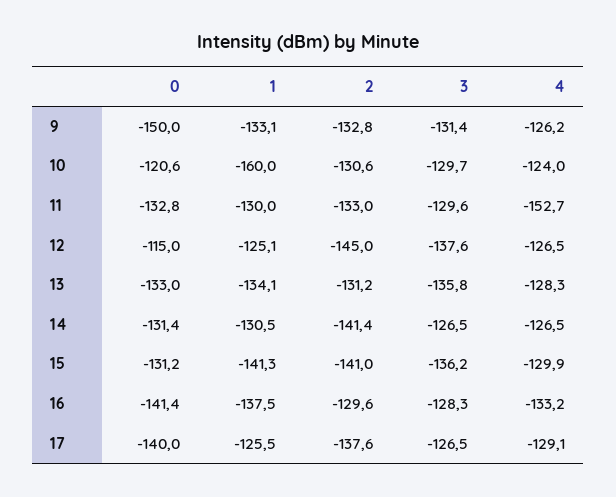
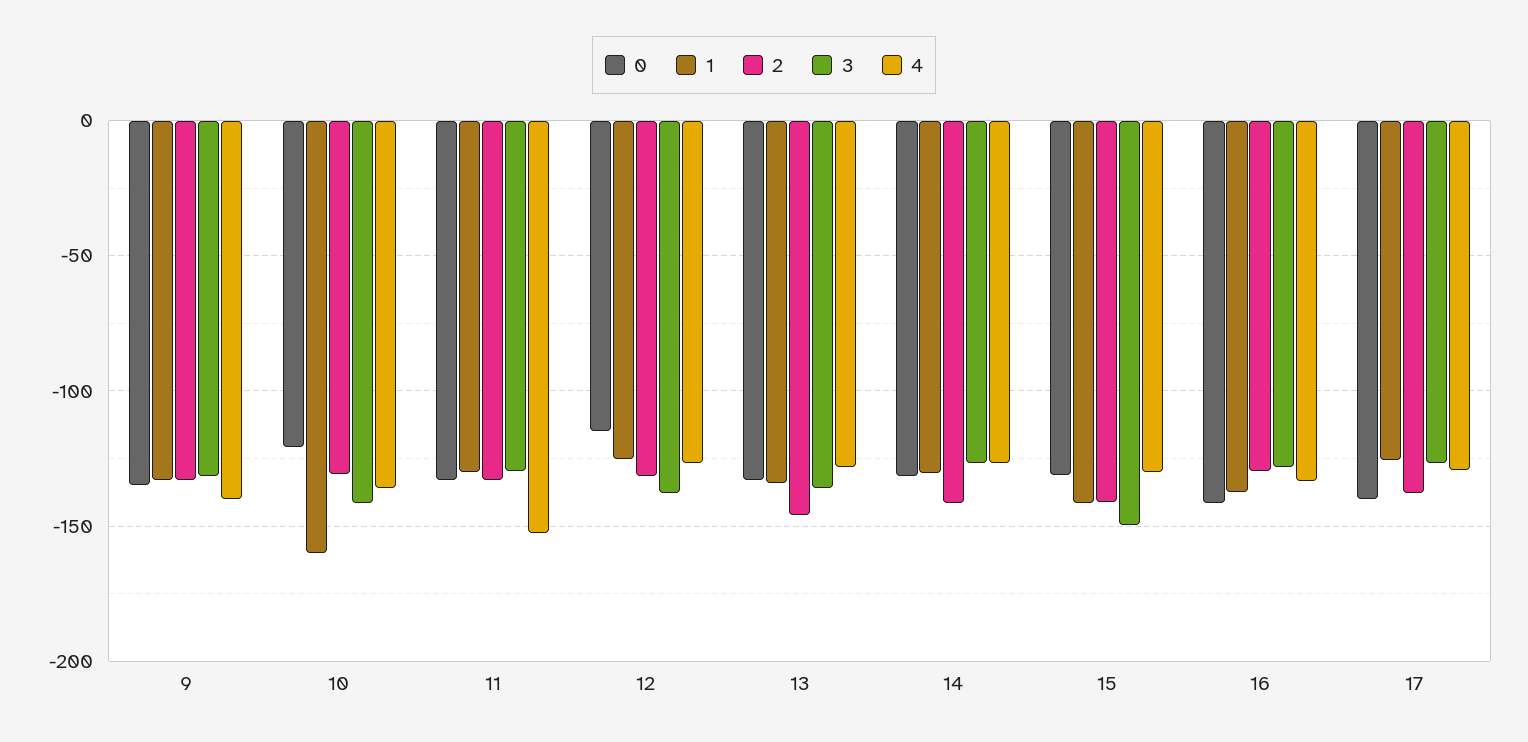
  {
    "0": {
-     "9": -150,
+     "9": -135,
      "10": -120.6,
      "11": -132.8,
      "12": -115,
      "13": -133,
      "14": -131.4,
      "15": -131.2,
      "16": -141.4,
      "17": -140
    },
    "1": {
      "9": -133.1,
      "10": -160,
      "11": -130,
      "12": -125.1,
      "13": -134.1,
      "14": -130.5,
      "15": -141.3,
      "16": -137.5,
      "17": -125.5
    },
    "2": {
      "9": -132.8,
      "10": -130.6,
      "11": -133,
-     "12": -145,
+     "12": -130,
-     "13": -131.2,
+     "13": -145,
      "14": -141.4,
      "15": -141,
      "16": -129.6,
      "17": -137.6
    },
    "3": {
      "9": -131.4,
-     "10": -129.7,
+     "10": -140,
      "11": -129.6,
      "12": -137.6,
      "13": -135.8,
      "14": -126.5,
-     "15": -136.2,
+     "15": -150,
      "16": -128.3,
      "17": -126.5
    },
    "4": {
-     "9": -126.2,
+     "9": -140,
-     "10": -124,
+     "10": -135,
      "11": -152.7,
      "12": -126.5,
      "13": -128.3,
      "14": -126.5,
      "15": -129.9,
      "16": -133.2,
      "17": -129.1
    }
  }

